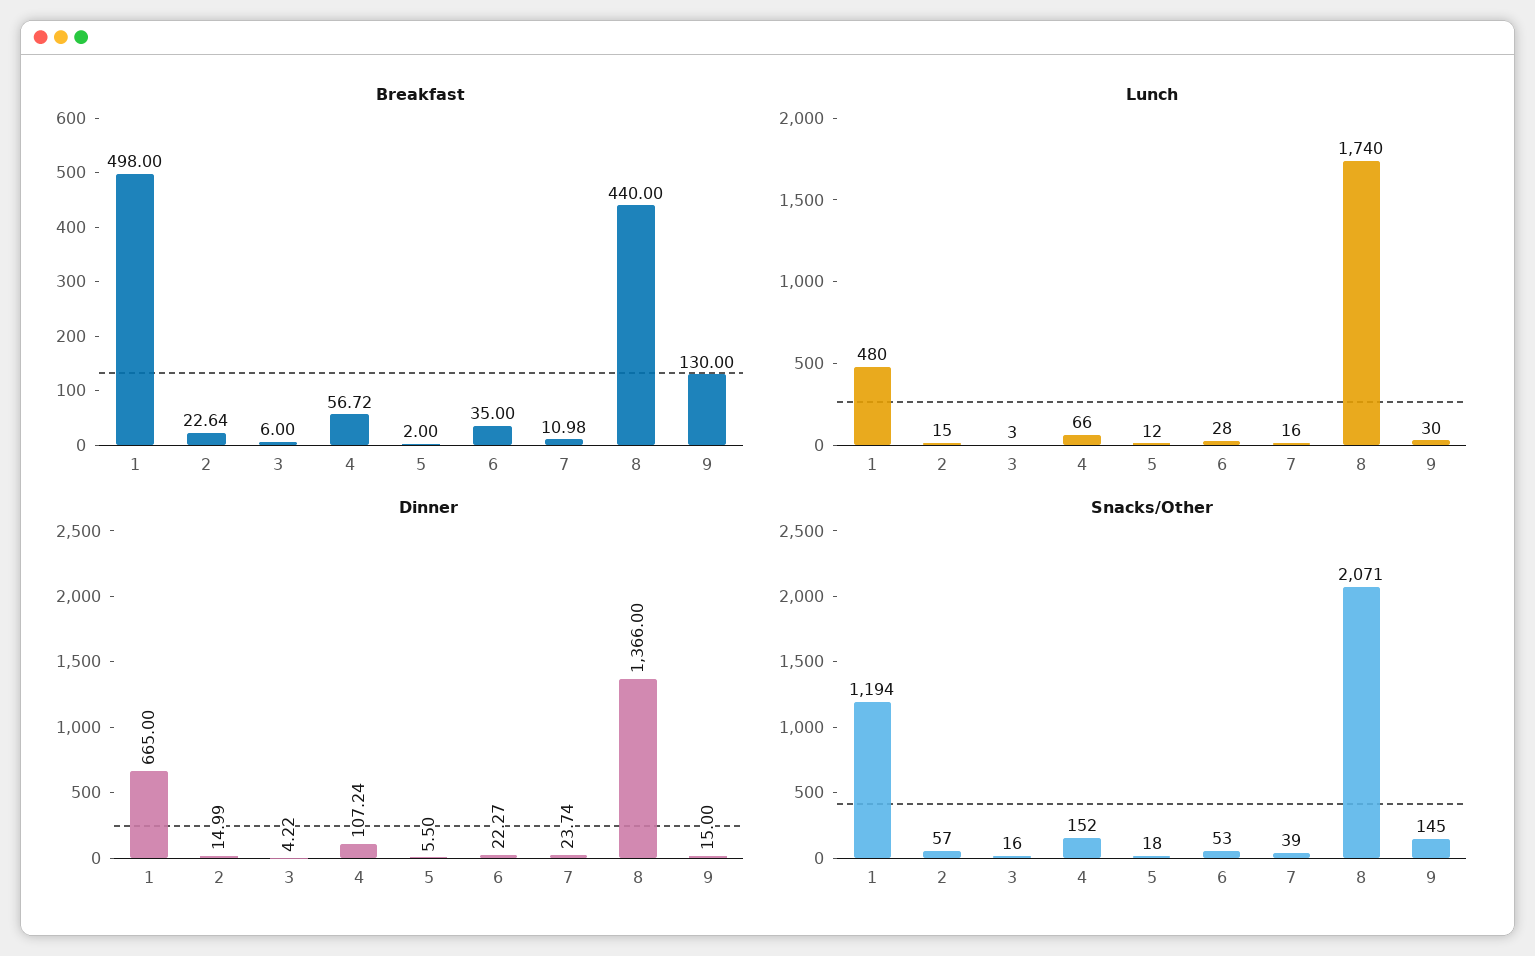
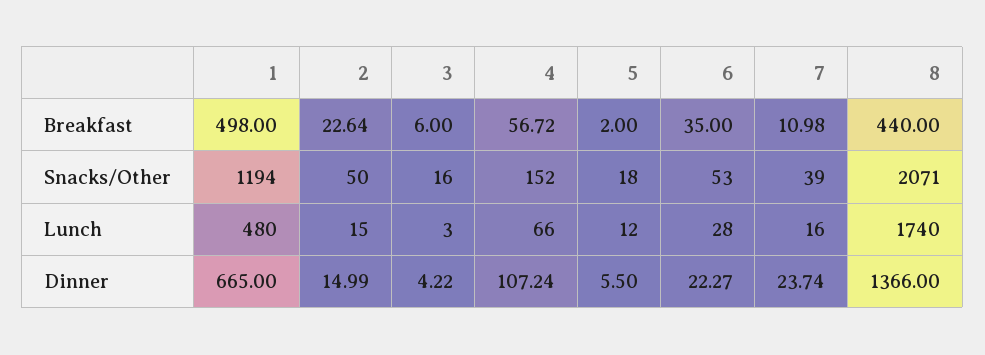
  {
    "Breakfast": {
      "1": 498,
      "2": 22.64,
      "3": 6,
      "4": 56.72,
      "5": 2,
      "6": 35,
      "7": 10.98,
-     "8": 440,
+     "8": 440
-     "9": 130
    },
    "Lunch": {
      "1": 480,
      "2": 15,
      "3": 3,
      "4": 66,
      "5": 12,
      "6": 28,
      "7": 16,
-     "8": 1740,
+     "8": 1740
-     "9": 30
    },
    "Dinner": {
      "1": 665,
      "2": 14.99,
      "3": 4.22,
      "4": 107.24,
      "5": 5.5,
      "6": 22.27,
      "7": 23.74,
-     "8": 1366,
+     "8": 1366
-     "9": 15
    },
    "Snacks/Other": {
      "1": 1194,
-     "2": 57,
+     "2": 50,
      "3": 16,
      "4": 152,
      "5": 18,
      "6": 53,
      "7": 39,
-     "8": 2071,
+     "8": 2071
-     "9": 145
    }
  }

